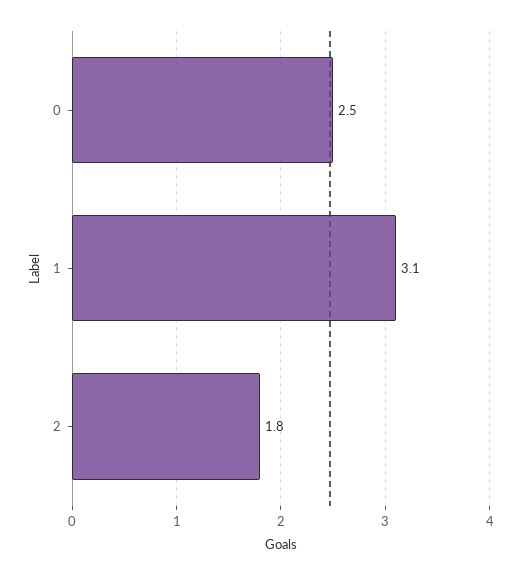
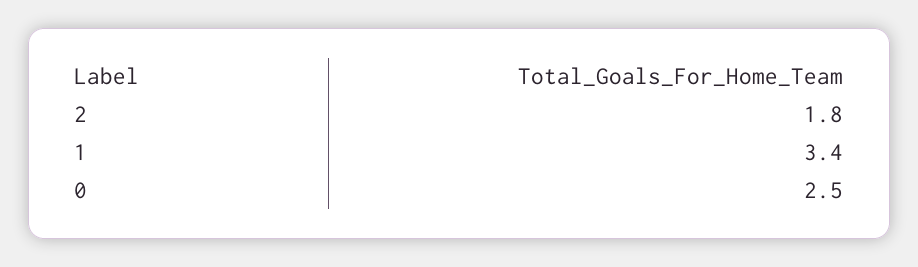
  {
    "0": 2.5,
-   "1": 3.1,
+   "1": 3.4,
    "2": 1.8
  }

